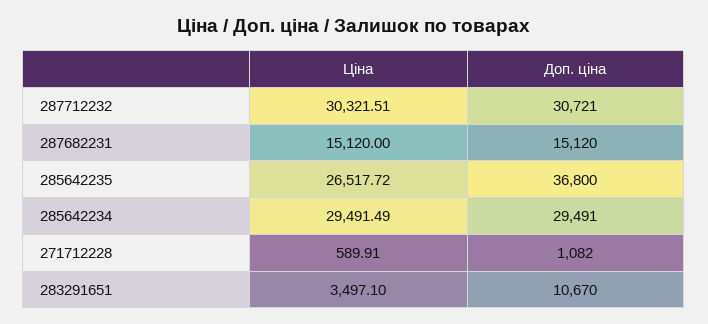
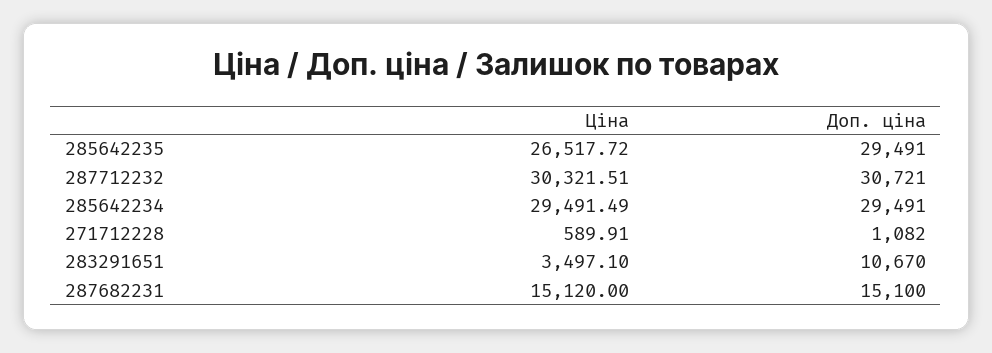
  {
    "Ціна": {
      "287712232": 30321.51,
      "287682231": 15120,
      "285642235": 26517.72,
      "285642234": 29491.49,
      "271712228": 589.91,
      "283291651": 3497.1
    },
    "Доп. ціна": {
      "287712232": 30721,
-     "287682231": 15120,
+     "287682231": 15100,
-     "285642235": 36800,
+     "285642235": 29491,
      "285642234": 29491,
      "271712228": 1082,
      "283291651": 10670
    }
  }

